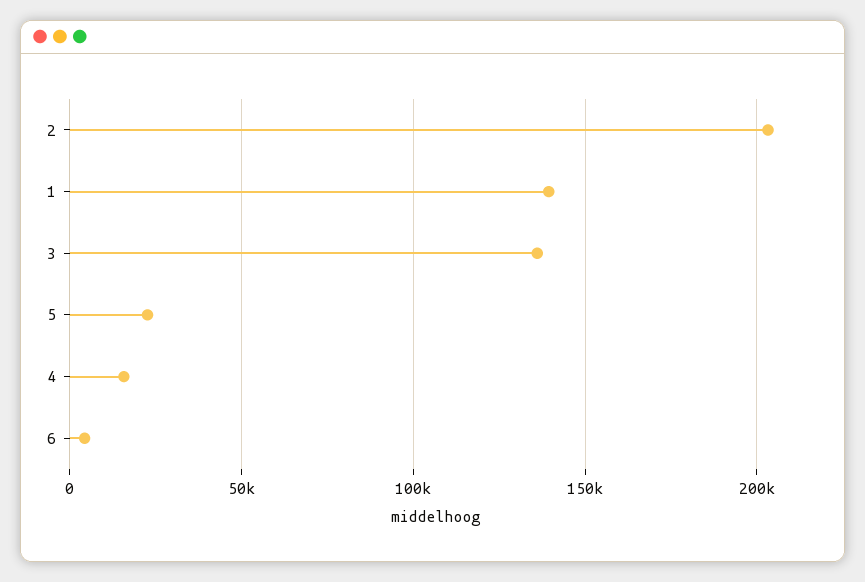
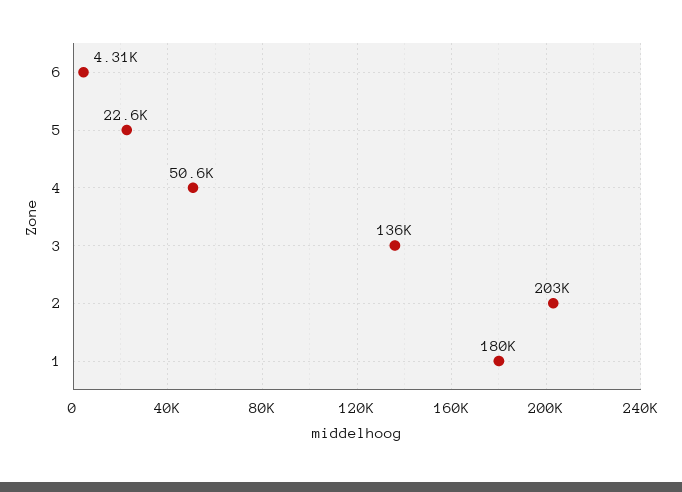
  {
    "2": 203000,
-   "1": 140000,
+   "1": 180000,
    "3": 136000,
    "5": 22600,
-   "4": 15000,
+   "4": 50600,
    "6": 4310
  }

